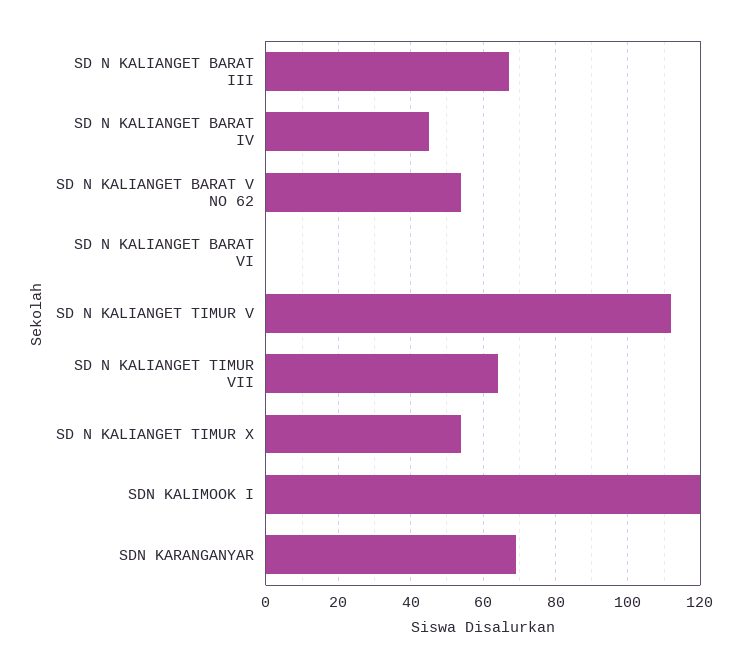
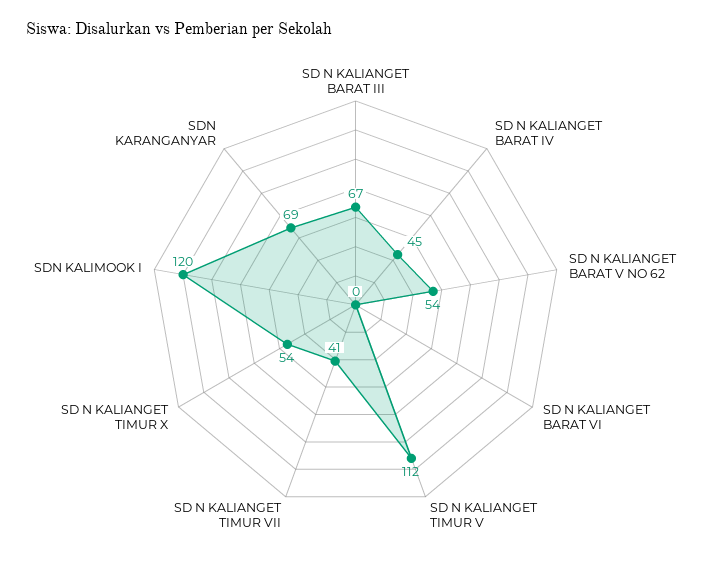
  {
    "SD N KALIANGET BARAT III": 67,
    "SD N KALIANGET BARAT IV": 45,
    "SD N KALIANGET BARAT V NO 62": 54,
    "SD N KALIANGET BARAT VI": 0,
    "SD N KALIANGET TIMUR V": 112,
-   "SD N KALIANGET TIMUR VII": 65,
+   "SD N KALIANGET TIMUR VII": 41,
    "SD N KALIANGET TIMUR X": 54,
    "SDN KALIMOOK I": 120,
    "SDN KARANGANYAR": 69
  }

